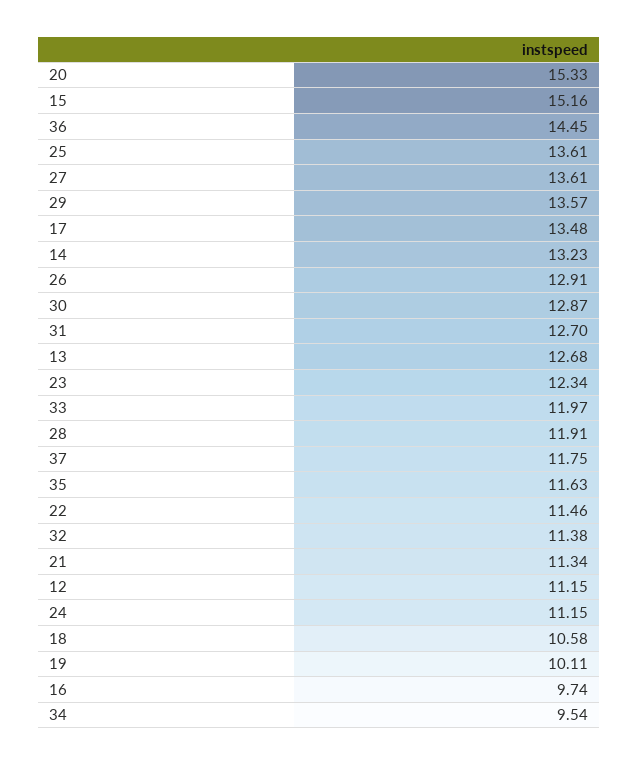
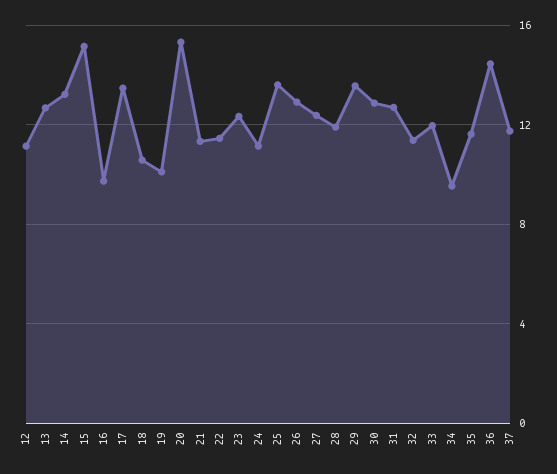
  {
    "20": 15.33,
    "15": 15.16,
    "36": 14.45,
    "25": 13.61,
-   "27": 13.61,
+   "27": 12.5,
    "29": 13.57,
    "17": 13.48,
    "14": 13.23,
    "26": 12.91,
    "30": 12.87,
    "31": 12.7,
    "13": 12.68,
    "23": 12.34,
    "33": 11.97,
    "28": 11.91,
    "37": 11.75,
    "35": 11.63,
    "22": 11.46,
    "32": 11.38,
    "21": 11.34,
    "12": 11.15,
    "24": 11.15,
    "18": 10.58,
    "19": 10.11,
    "16": 9.74,
    "34": 9.54
  }

